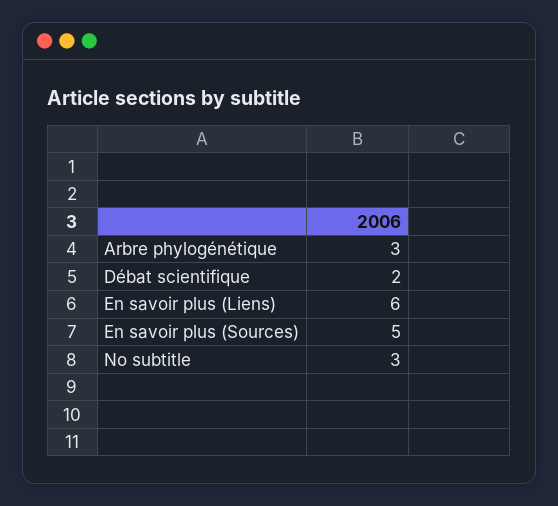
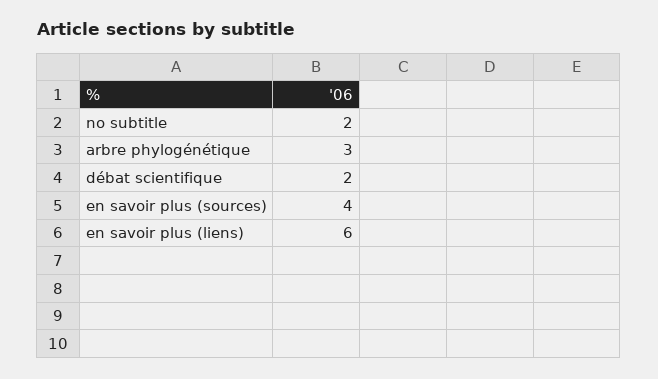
  {
    "Arbre phylogénétique": 3,
    "Débat scientifique": 2,
    "En savoir plus (Liens)": 6,
-   "En savoir plus (Sources)": 5,
+   "En savoir plus (Sources)": 4,
-   "No subtitle": 3
+   "No subtitle": 2
  }

